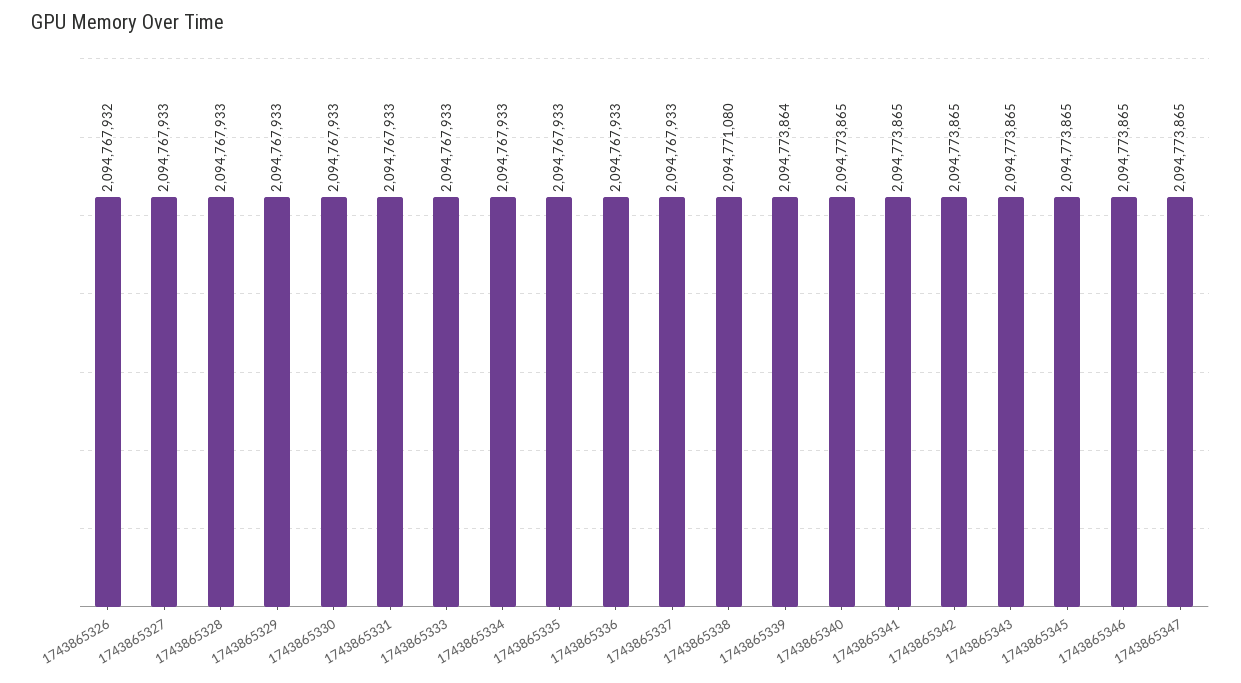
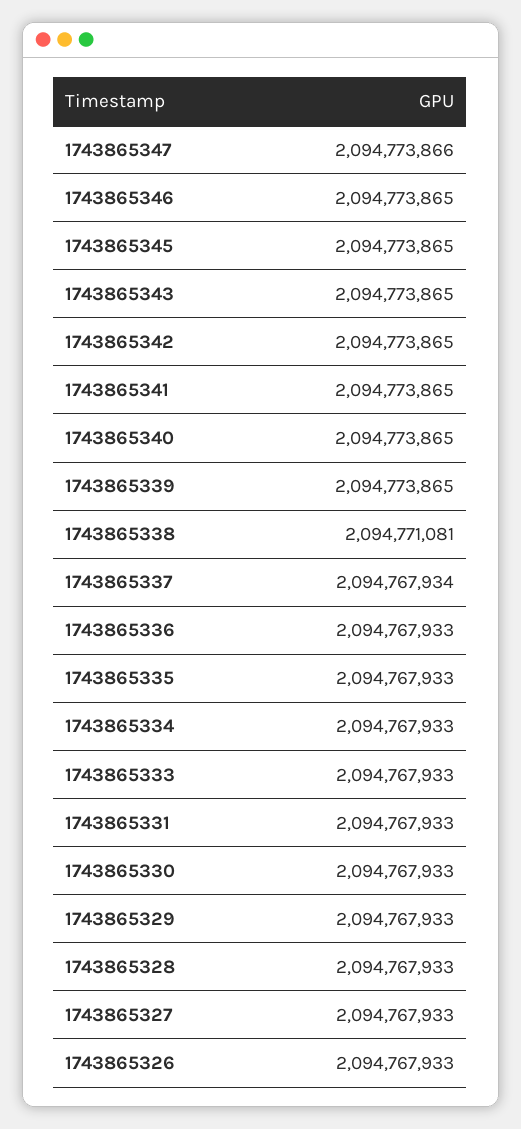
  {
-   "1743865326": 2094767932,
+   "1743865326": 2094767933,
    "1743865327": 2094767933,
    "1743865328": 2094767933,
    "1743865329": 2094767933,
    "1743865330": 2094767933,
    "1743865331": 2094767933,
    "1743865333": 2094767933,
    "1743865334": 2094767933,
    "1743865335": 2094767933,
    "1743865336": 2094767933,
-   "1743865337": 2094767933,
+   "1743865337": 2094767934,
-   "1743865338": 2094771080,
+   "1743865338": 2094771081,
-   "1743865339": 2094773864,
+   "1743865339": 2094773865,
    "1743865340": 2094773865,
    "1743865341": 2094773865,
    "1743865342": 2094773865,
    "1743865343": 2094773865,
    "1743865345": 2094773865,
    "1743865346": 2094773865,
-   "1743865347": 2094773865
+   "1743865347": 2094773866
  }

